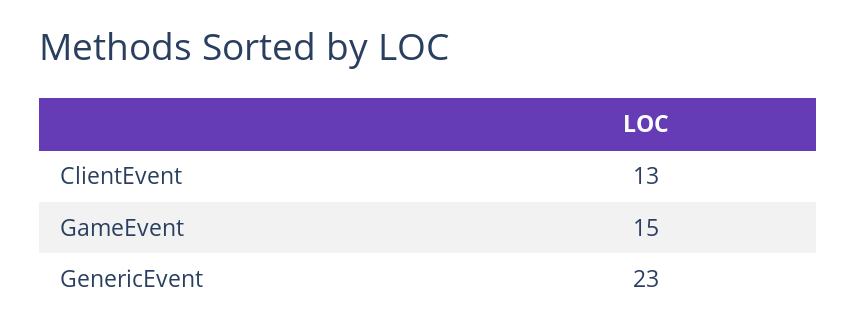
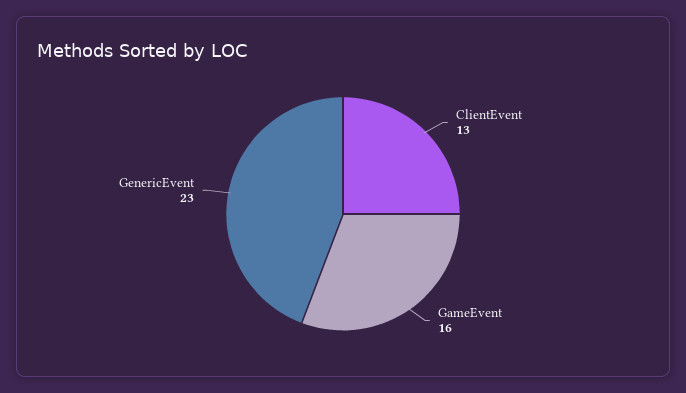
  {
    "ClientEvent": 13,
-   "GameEvent": 15,
+   "GameEvent": 16,
    "GenericEvent": 23
  }

